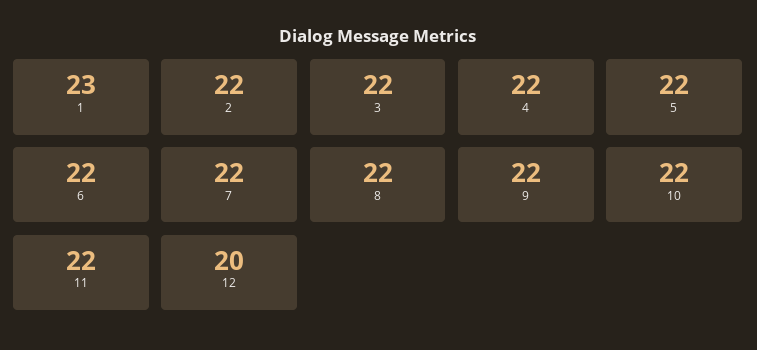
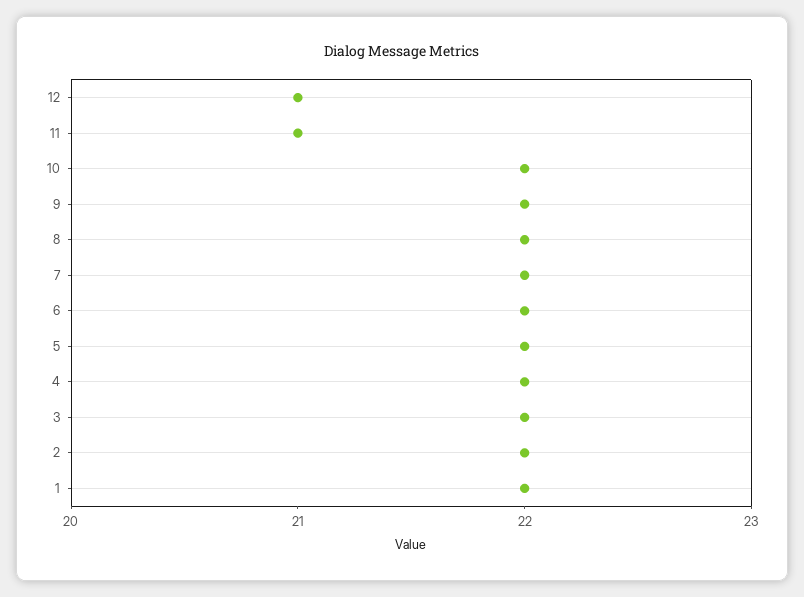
  {
-   "1": 23,
+   "1": 22,
    "2": 22,
    "3": 22,
    "4": 22,
    "5": 22,
    "6": 22,
    "7": 22,
    "8": 22,
    "9": 22,
    "10": 22,
-   "11": 22,
+   "11": 21,
-   "12": 20
+   "12": 21
  }

